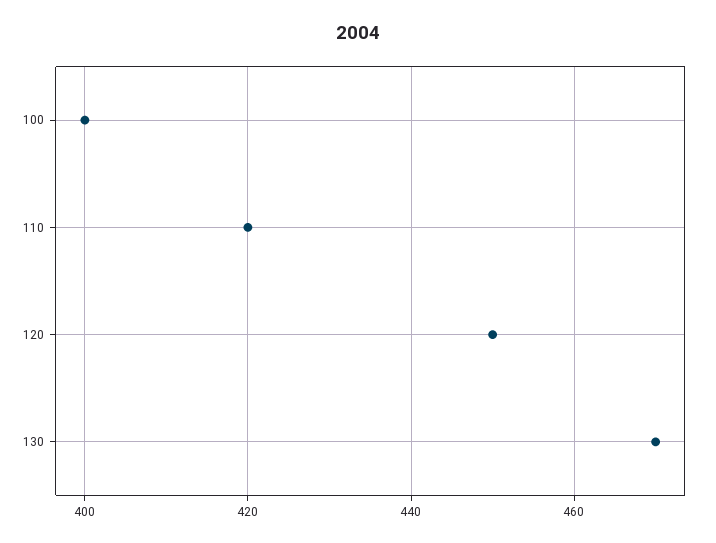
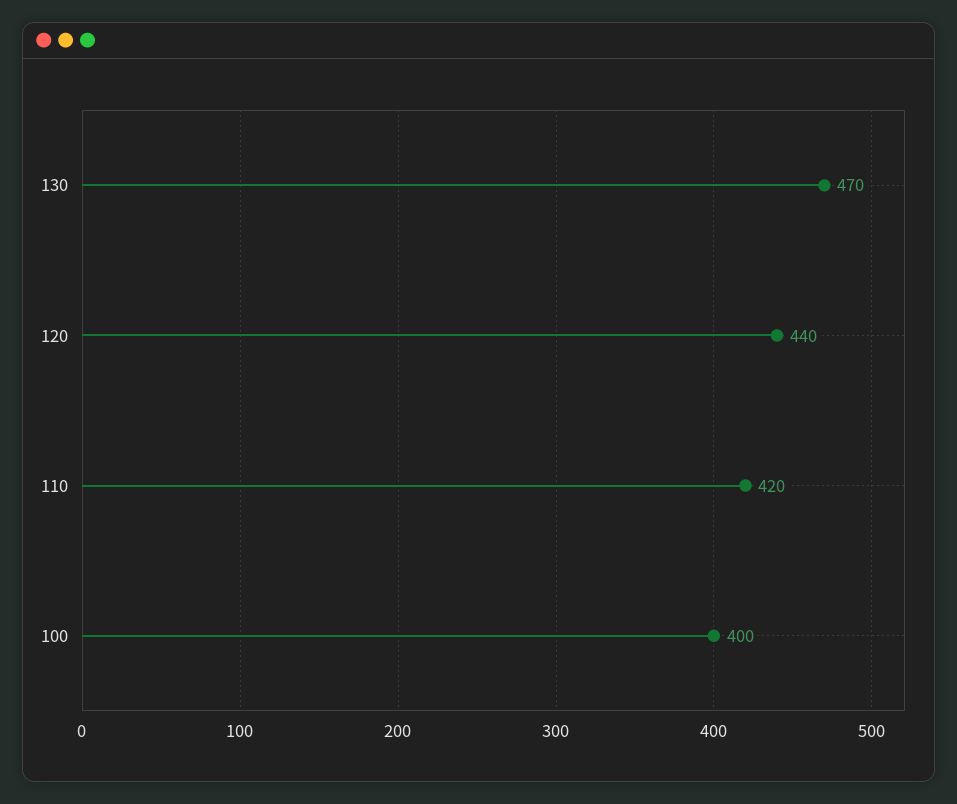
  {
    "100": 400,
    "110": 420,
-   "120": 450,
+   "120": 440,
    "130": 470
  }

